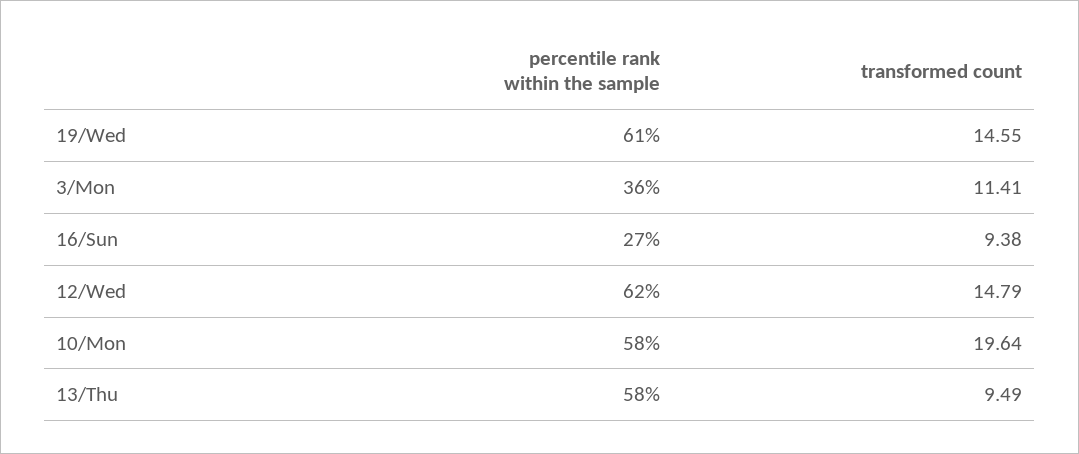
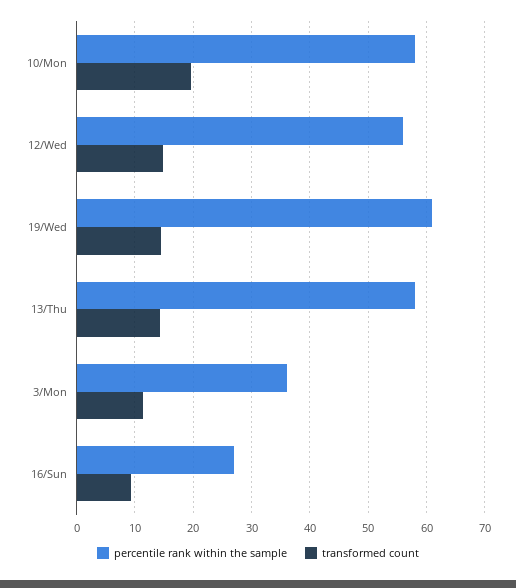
  {
    "percentile rank within the sample": {
      "19/Wed": 61,
      "3/Mon": 36,
      "16/Sun": 27,
-     "12/Wed": 62,
+     "12/Wed": 56,
      "10/Mon": 58,
      "13/Thu": 58
    },
    "transformed count": {
      "19/Wed": 14.55,
      "3/Mon": 11.41,
      "16/Sun": 9.38,
      "12/Wed": 14.79,
      "10/Mon": 19.64,
-     "13/Thu": 9.49
+     "13/Thu": 14
    }
  }

